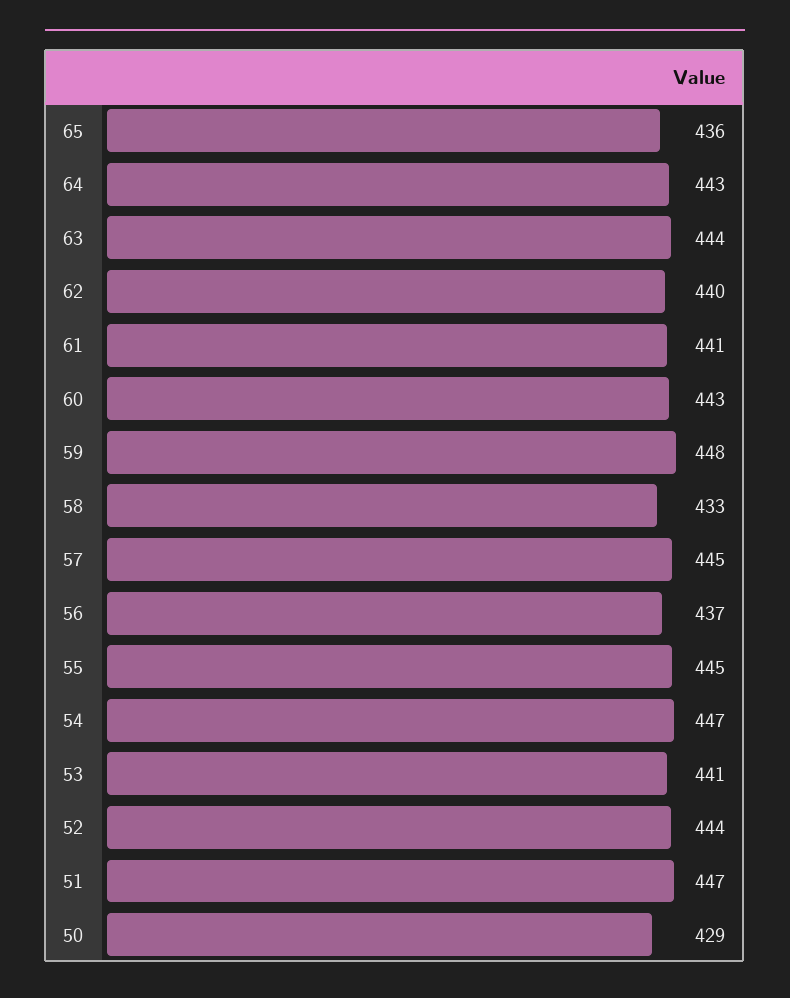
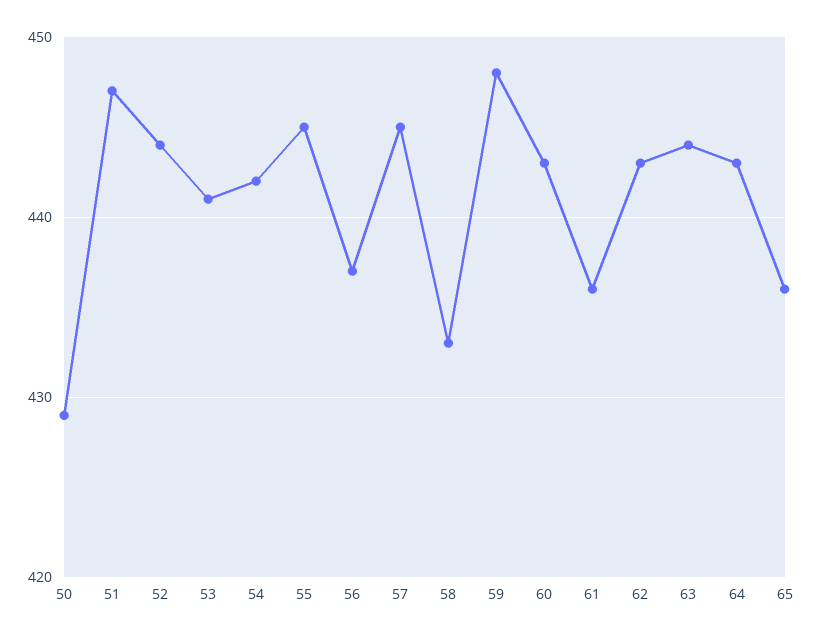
  {
    "65": 436,
    "64": 443,
    "63": 444,
-   "62": 440,
+   "62": 443,
-   "61": 441,
+   "61": 436,
    "60": 443,
    "59": 448,
    "58": 433,
    "57": 445,
    "56": 437,
    "55": 445,
-   "54": 447,
+   "54": 442,
    "53": 441,
    "52": 444,
    "51": 447,
    "50": 429
  }

